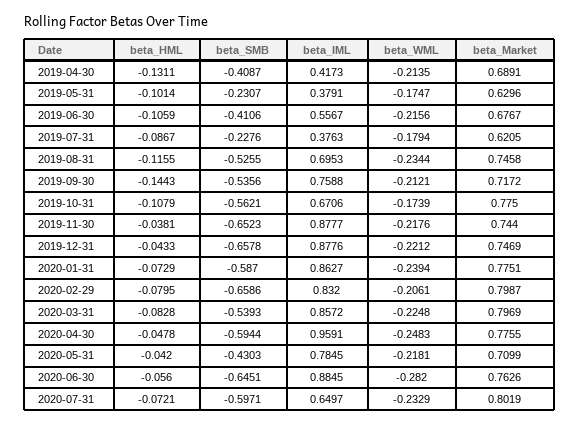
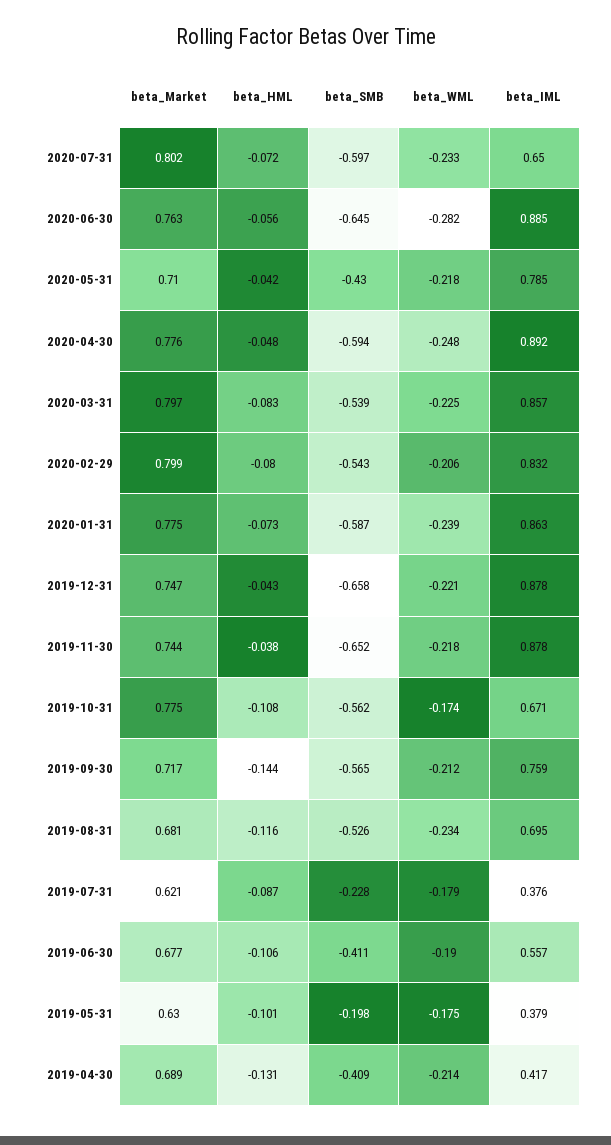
  {
    "beta_HML": {
      "2019-04-30": -0.1311,
      "2019-05-31": -0.1014,
      "2019-06-30": -0.1059,
      "2019-07-31": -0.0867,
      "2019-08-31": -0.1155,
      "2019-09-30": -0.1443,
      "2019-10-31": -0.1079,
      "2019-11-30": -0.0381,
      "2019-12-31": -0.0433,
      "2020-01-31": -0.0729,
      "2020-02-29": -0.0795,
      "2020-03-31": -0.0828,
      "2020-04-30": -0.0478,
      "2020-05-31": -0.042,
      "2020-06-30": -0.056,
      "2020-07-31": -0.0721
    },
    "beta_SMB": {
      "2019-04-30": -0.4087,
-     "2019-05-31": -0.2307,
+     "2019-05-31": -0.198,
      "2019-06-30": -0.4106,
      "2019-07-31": -0.2276,
      "2019-08-31": -0.5255,
-     "2019-09-30": -0.5356,
+     "2019-09-30": -0.565,
      "2019-10-31": -0.5621,
      "2019-11-30": -0.6523,
      "2019-12-31": -0.6578,
      "2020-01-31": -0.587,
-     "2020-02-29": -0.6586,
+     "2020-02-29": -0.543,
      "2020-03-31": -0.5393,
      "2020-04-30": -0.5944,
      "2020-05-31": -0.4303,
      "2020-06-30": -0.6451,
      "2020-07-31": -0.5971
    },
    "beta_IML": {
      "2019-04-30": 0.4173,
      "2019-05-31": 0.3791,
      "2019-06-30": 0.5567,
      "2019-07-31": 0.3763,
      "2019-08-31": 0.6953,
      "2019-09-30": 0.7588,
      "2019-10-31": 0.6706,
      "2019-11-30": 0.8777,
      "2019-12-31": 0.8776,
      "2020-01-31": 0.8627,
      "2020-02-29": 0.832,
      "2020-03-31": 0.8572,
-     "2020-04-30": 0.9591,
+     "2020-04-30": 0.892,
      "2020-05-31": 0.7845,
      "2020-06-30": 0.8845,
      "2020-07-31": 0.6497
    },
    "beta_WML": {
      "2019-04-30": -0.2135,
      "2019-05-31": -0.1747,
-     "2019-06-30": -0.2156,
+     "2019-06-30": -0.19,
      "2019-07-31": -0.1794,
      "2019-08-31": -0.2344,
      "2019-09-30": -0.2121,
      "2019-10-31": -0.1739,
      "2019-11-30": -0.2176,
      "2019-12-31": -0.2212,
      "2020-01-31": -0.2394,
      "2020-02-29": -0.2061,
      "2020-03-31": -0.2248,
      "2020-04-30": -0.2483,
      "2020-05-31": -0.2181,
      "2020-06-30": -0.282,
      "2020-07-31": -0.2329
    },
    "beta_Market": {
      "2019-04-30": 0.6891,
      "2019-05-31": 0.6296,
      "2019-06-30": 0.6767,
      "2019-07-31": 0.6205,
-     "2019-08-31": 0.7458,
+     "2019-08-31": 0.681,
      "2019-09-30": 0.7172,
      "2019-10-31": 0.775,
      "2019-11-30": 0.744,
      "2019-12-31": 0.7469,
      "2020-01-31": 0.7751,
      "2020-02-29": 0.7987,
      "2020-03-31": 0.7969,
      "2020-04-30": 0.7755,
      "2020-05-31": 0.7099,
      "2020-06-30": 0.7626,
      "2020-07-31": 0.8019
    }
  }

